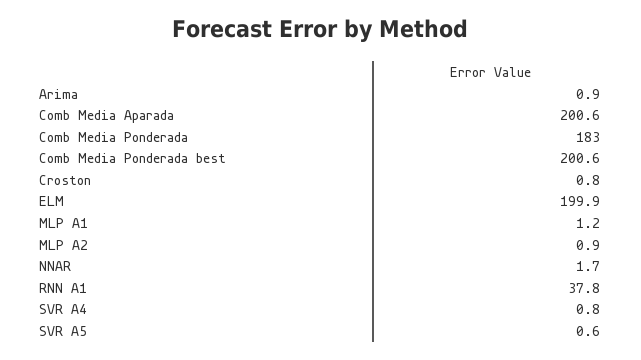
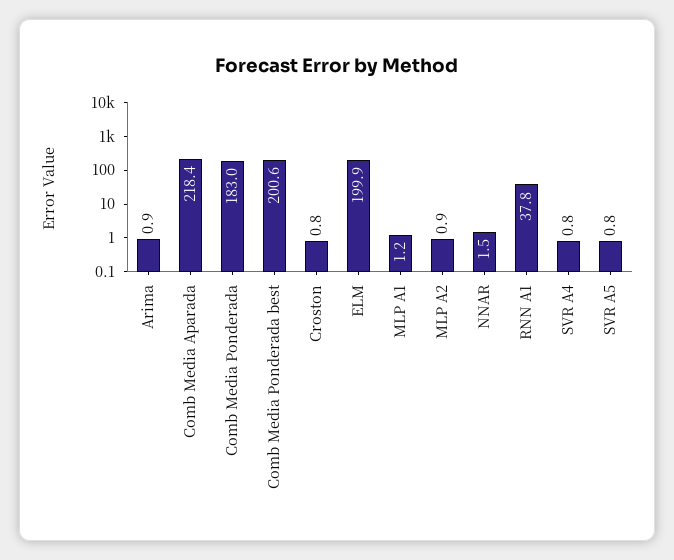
  {
    "Arima": 0.9,
-   "Comb Media Aparada": 200.6,
+   "Comb Media Aparada": 218.4,
    "Comb Media Ponderada": 183,
    "Comb Media Ponderada best": 200.6,
    "Croston": 0.8,
    "ELM": 199.9,
    "MLP A1": 1.2,
    "MLP A2": 0.9,
-   "NNAR": 1.7,
+   "NNAR": 1.5,
    "RNN A1": 37.8,
    "SVR A4": 0.8,
-   "SVR A5": 0.6
+   "SVR A5": 0.8
  }

